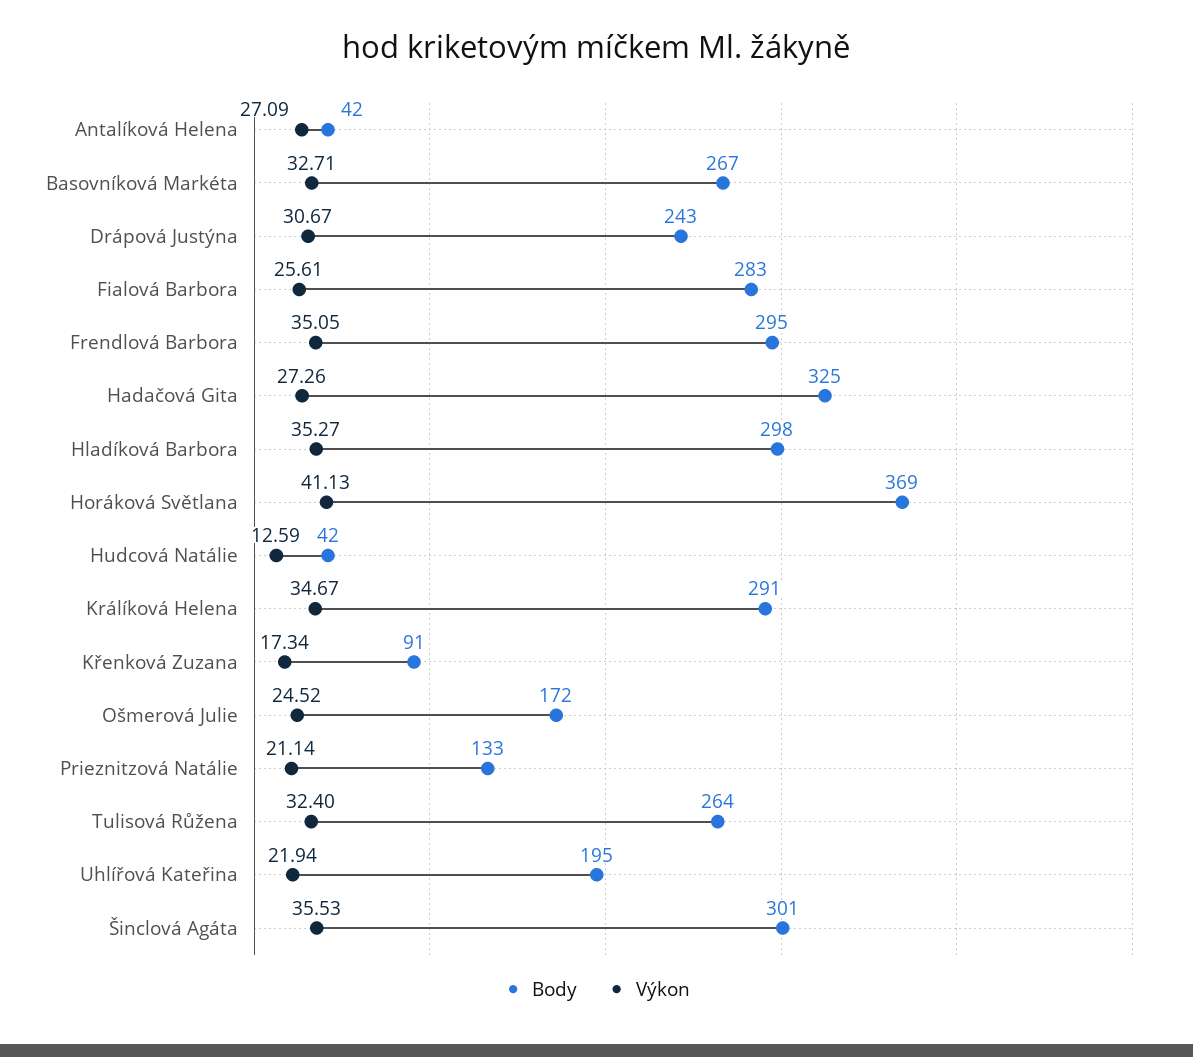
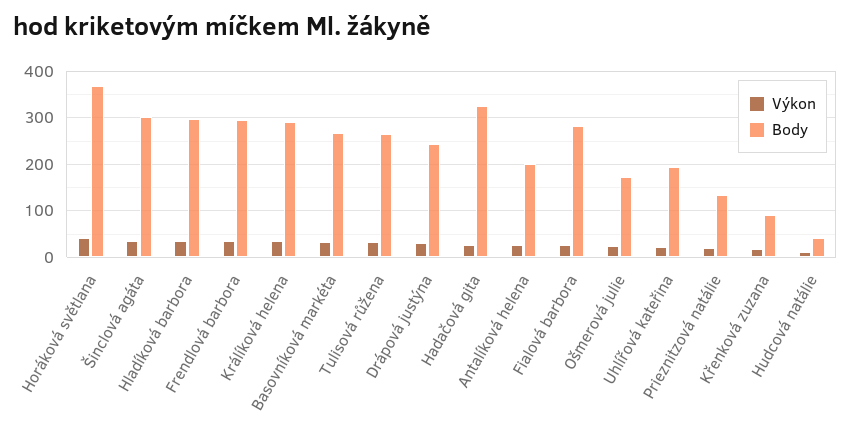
  {
    "Body": {
-     "Antalíková Helena": 42,
+     "Antalíková Helena": 200,
      "Basovníková Markéta": 267,
      "Drápová Justýna": 243,
      "Fialová Barbora": 283,
      "Frendlová Barbora": 295,
      "Hadačová Gita": 325,
      "Hladíková Barbora": 298,
      "Horáková Světlana": 369,
      "Hudcová Natálie": 42,
      "Králíková Helena": 291,
      "Křenková Zuzana": 91,
      "Ošmerová Julie": 172,
      "Prieznitzová Natálie": 133,
      "Tulisová Růžena": 264,
      "Uhlířová Kateřina": 195,
      "Šinclová Agáta": 301
    },
    "Výkon": {
      "Antalíková Helena": 27.09,
      "Basovníková Markéta": 32.71,
      "Drápová Justýna": 30.67,
      "Fialová Barbora": 25.61,
      "Frendlová Barbora": 35.05,
      "Hadačová Gita": 27.26,
      "Hladíková Barbora": 35.27,
      "Horáková Světlana": 41.13,
      "Hudcová Natálie": 12.59,
      "Králíková Helena": 34.67,
      "Křenková Zuzana": 17.34,
      "Ošmerová Julie": 24.52,
      "Prieznitzová Natálie": 21.14,
      "Tulisová Růžena": 32.4,
      "Uhlířová Kateřina": 21.94,
      "Šinclová Agáta": 35.53
    }
  }

